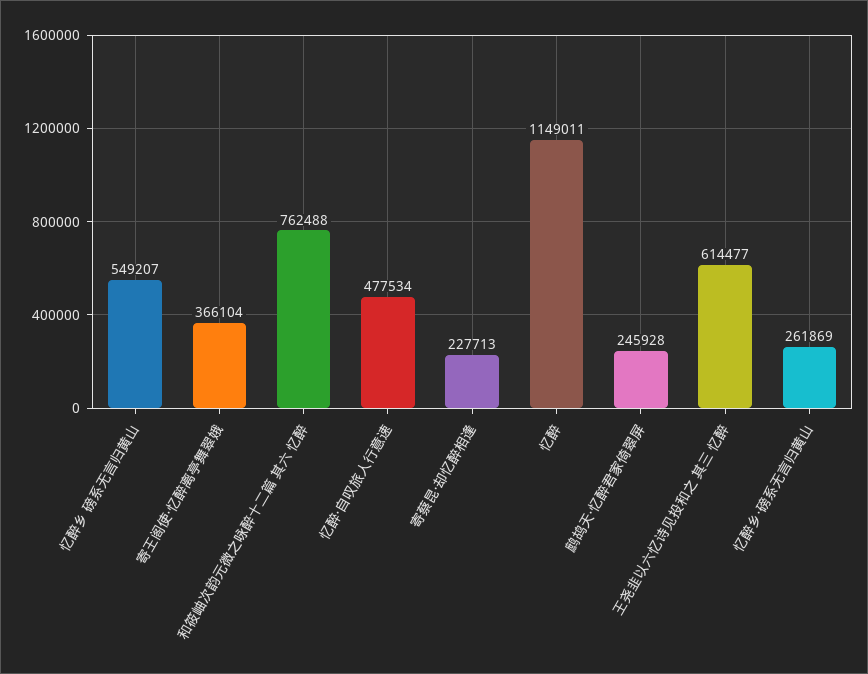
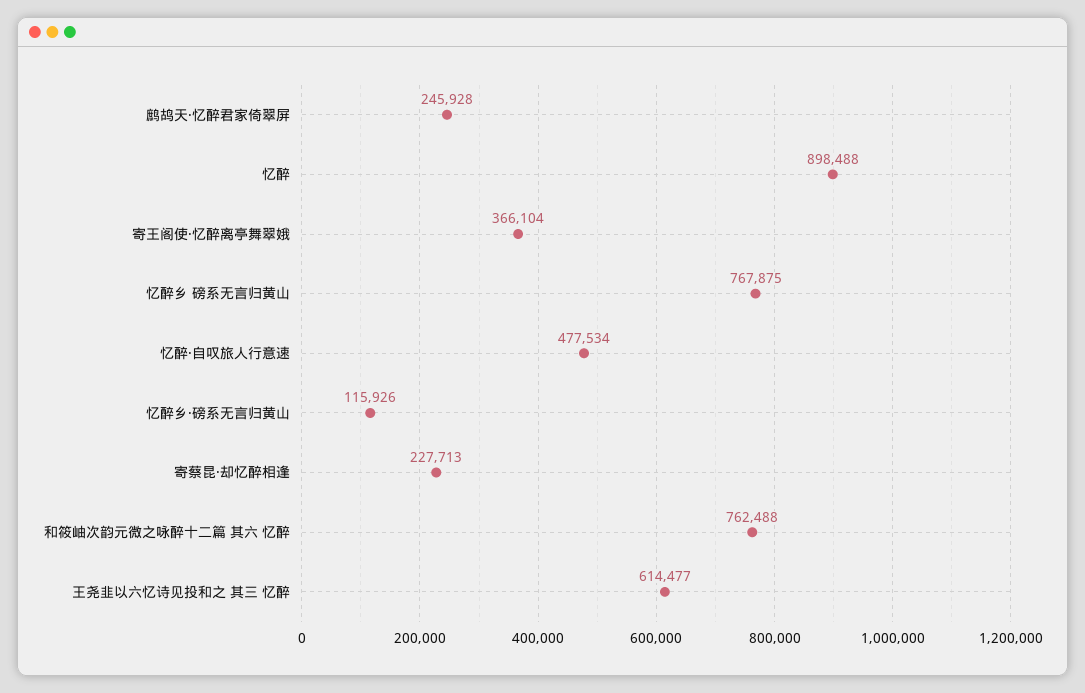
  {
-   "忆醉乡 磅系无言归黄山": 549207,
+   "忆醉乡 磅系无言归黄山": 767875,
    "寄王阁使·忆醉离亭舞翠娥": 366104,
    "和筱岫次韵元微之咏醉十二篇 其六 忆醉": 762488,
    "忆醉·自叹旅人行意速": 477534,
    "寄蔡昆·却忆醉相逢": 227713,
-   "忆醉": 1149011,
+   "忆醉": 898488,
    "鹧鸪天·忆醉君家倚翠屏": 245928,
    "王尧韭以六忆诗见投和之 其三 忆醉": 614477,
-   "忆醉乡·磅系无言归黄山": 261869
+   "忆醉乡·磅系无言归黄山": 115926
  }

